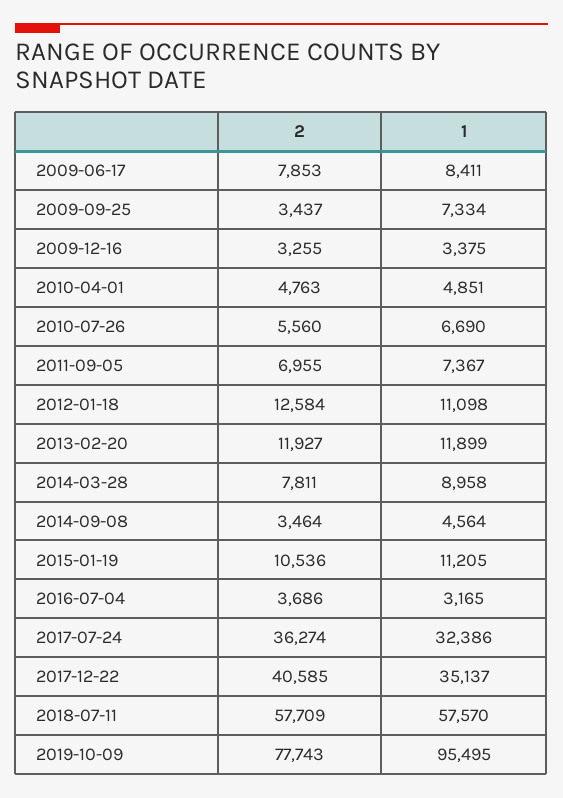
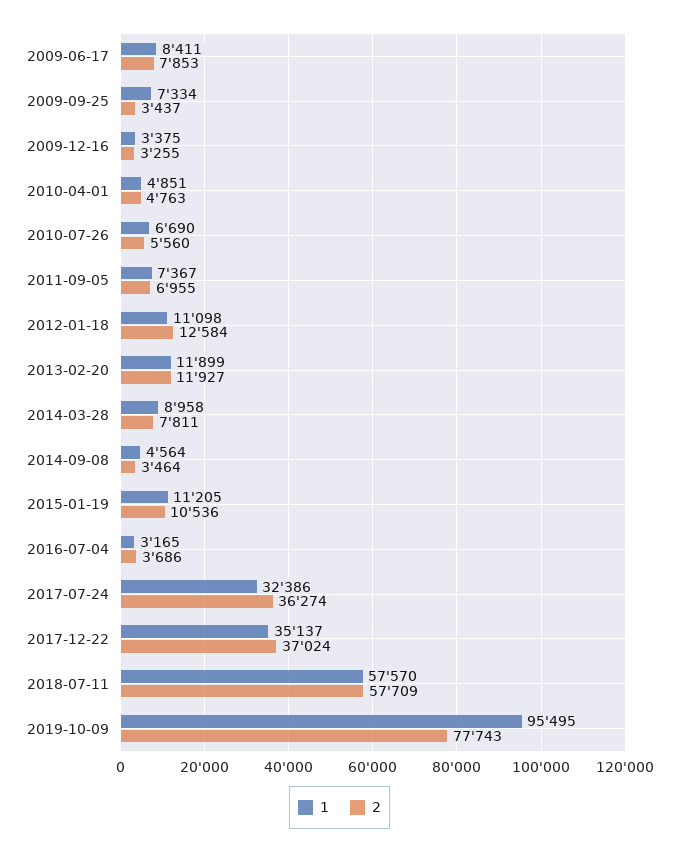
  {
    "2": {
      "2009-06-17": 7853,
      "2009-09-25": 3437,
      "2009-12-16": 3255,
      "2010-04-01": 4763,
      "2010-07-26": 5560,
      "2011-09-05": 6955,
      "2012-01-18": 12584,
      "2013-02-20": 11927,
      "2014-03-28": 7811,
      "2014-09-08": 3464,
      "2015-01-19": 10536,
      "2016-07-04": 3686,
      "2017-07-24": 36274,
-     "2017-12-22": 40585,
+     "2017-12-22": 37024,
      "2018-07-11": 57709,
      "2019-10-09": 77743
    },
    "1": {
      "2009-06-17": 8411,
      "2009-09-25": 7334,
      "2009-12-16": 3375,
      "2010-04-01": 4851,
      "2010-07-26": 6690,
      "2011-09-05": 7367,
      "2012-01-18": 11098,
      "2013-02-20": 11899,
      "2014-03-28": 8958,
      "2014-09-08": 4564,
      "2015-01-19": 11205,
      "2016-07-04": 3165,
      "2017-07-24": 32386,
      "2017-12-22": 35137,
      "2018-07-11": 57570,
      "2019-10-09": 95495
    }
  }

